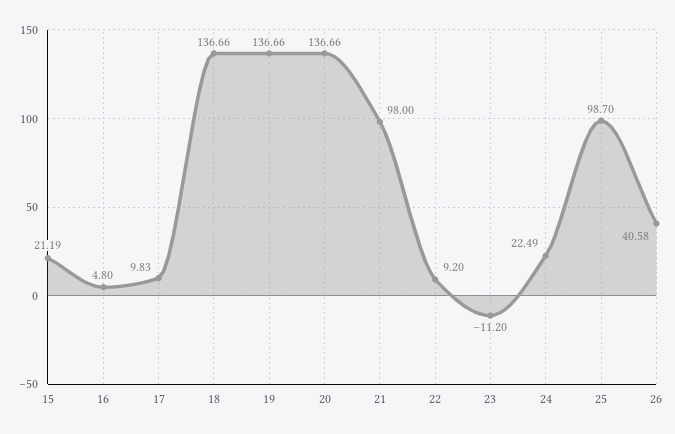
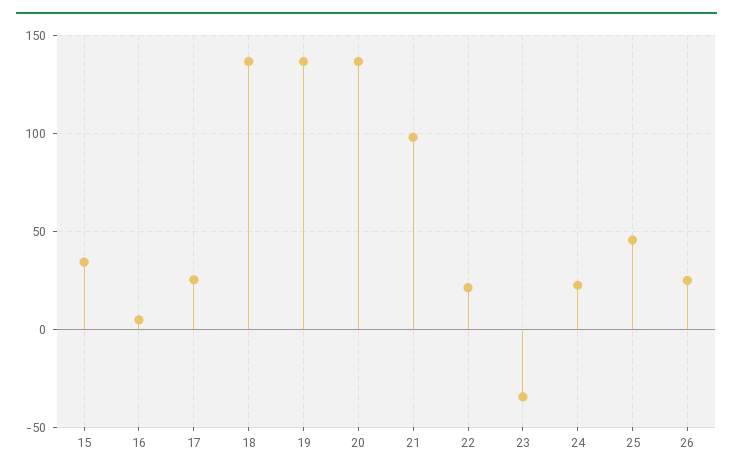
  {
-   "15": 21.19,
+   "15": 35,
    "16": 4.8,
-   "17": 9.83,
+   "17": 25,
    "18": 136.66,
    "19": 136.66,
    "20": 136.66,
    "21": 98,
-   "22": 9.2,
+   "22": 20,
-   "23": -11.2,
+   "23": -35,
    "24": 22.49,
-   "25": 98.7,
+   "25": 45,
-   "26": 40.58
+   "26": 25
  }

